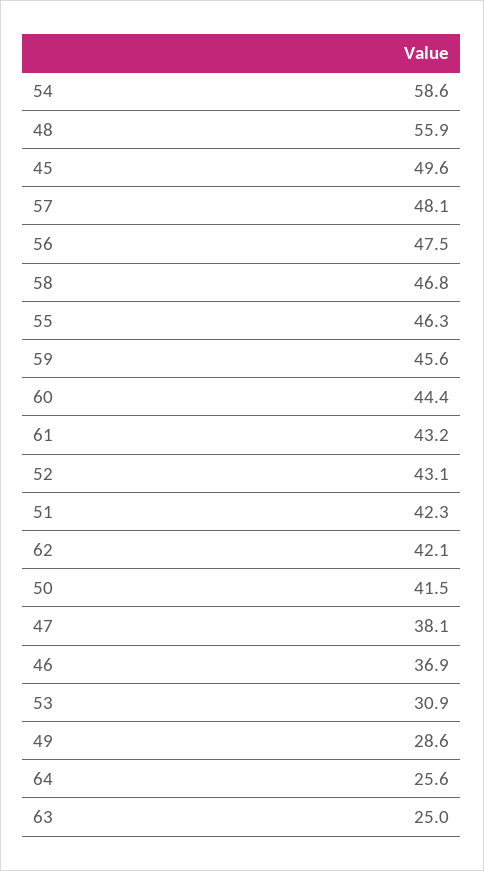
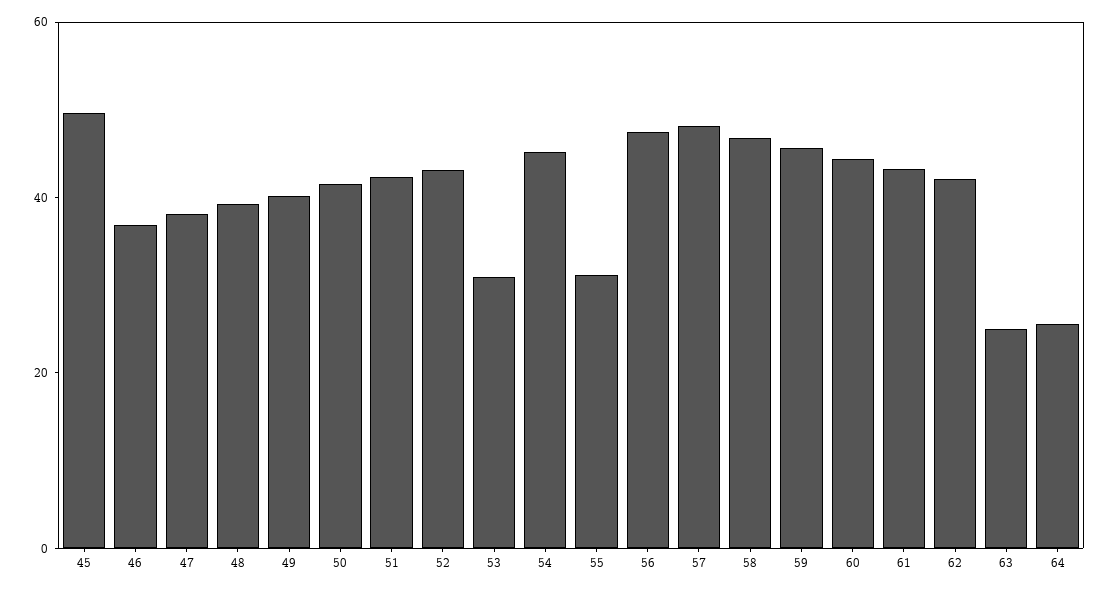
  {
-   "54": 58.6,
+   "54": 45,
-   "48": 55.9,
+   "48": 40,
    "45": 49.6,
    "57": 48.1,
    "56": 47.5,
    "58": 46.8,
-   "55": 46.3,
+   "55": 30,
    "59": 45.6,
    "60": 44.4,
    "61": 43.2,
    "52": 43.1,
    "51": 42.3,
    "62": 42.1,
    "50": 41.5,
    "47": 38.1,
    "46": 36.9,
    "53": 30.9,
-   "49": 28.6,
+   "49": 40,
    "64": 25.6,
    "63": 25
  }

